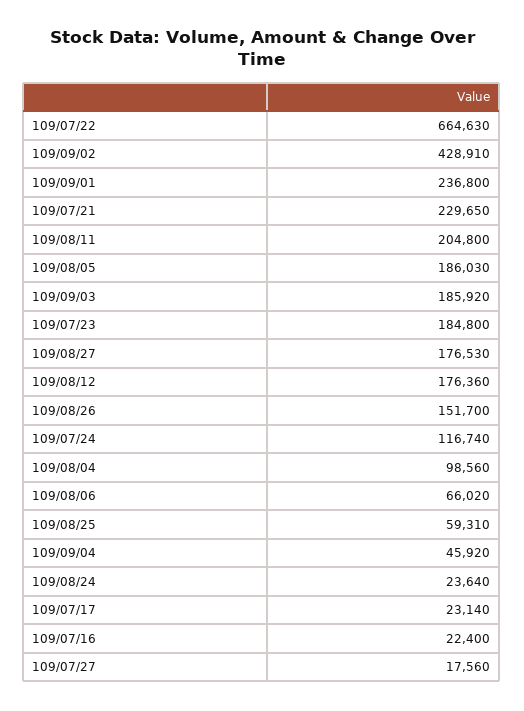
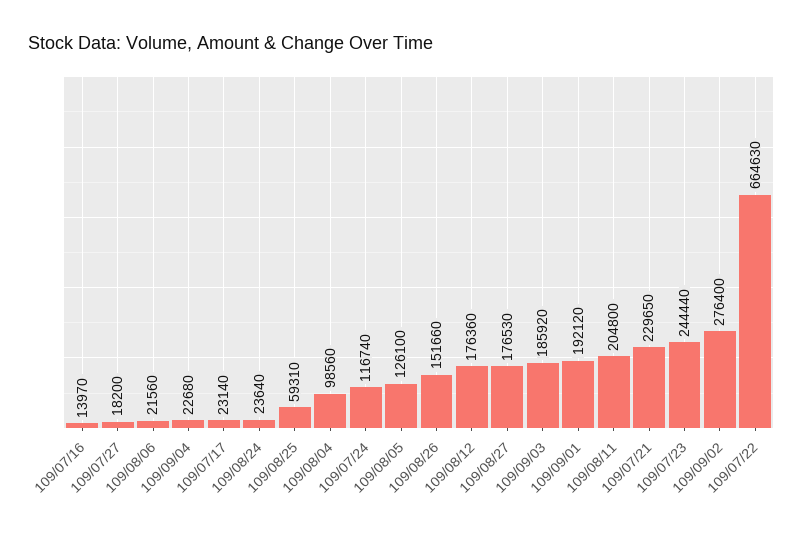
  {
    "109/07/22": 664630,
-   "109/09/02": 428910,
+   "109/09/02": 276400,
-   "109/09/01": 236800,
+   "109/09/01": 192120,
    "109/07/21": 229650,
    "109/08/11": 204800,
-   "109/08/05": 186030,
+   "109/08/05": 126100,
    "109/09/03": 185920,
-   "109/07/23": 184800,
+   "109/07/23": 244440,
    "109/08/27": 176530,
    "109/08/12": 176360,
-   "109/08/26": 151700,
+   "109/08/26": 151660,
    "109/07/24": 116740,
    "109/08/04": 98560,
-   "109/08/06": 66020,
+   "109/08/06": 21560,
    "109/08/25": 59310,
-   "109/09/04": 45920,
+   "109/09/04": 22680,
    "109/08/24": 23640,
    "109/07/17": 23140,
-   "109/07/16": 22400,
+   "109/07/16": 13970,
-   "109/07/27": 17560
+   "109/07/27": 18200
  }

